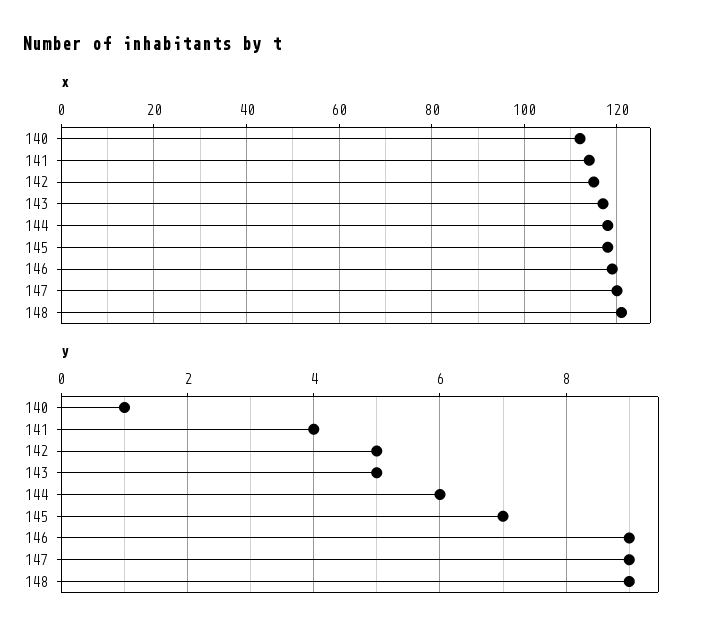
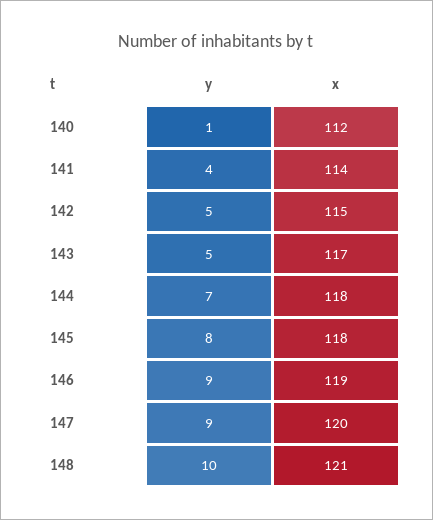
  {
    "x": {
      "140": 112,
      "141": 114,
      "142": 115,
      "143": 117,
      "144": 118,
      "145": 118,
      "146": 119,
      "147": 120,
      "148": 121
    },
    "y": {
      "140": 1,
      "141": 4,
      "142": 5,
      "143": 5,
-     "144": 6,
+     "144": 7,
-     "145": 7,
+     "145": 8,
      "146": 9,
      "147": 9,
-     "148": 9
+     "148": 10
    }
  }

